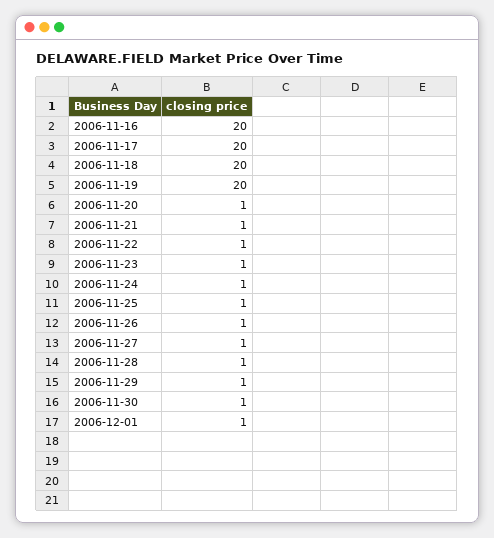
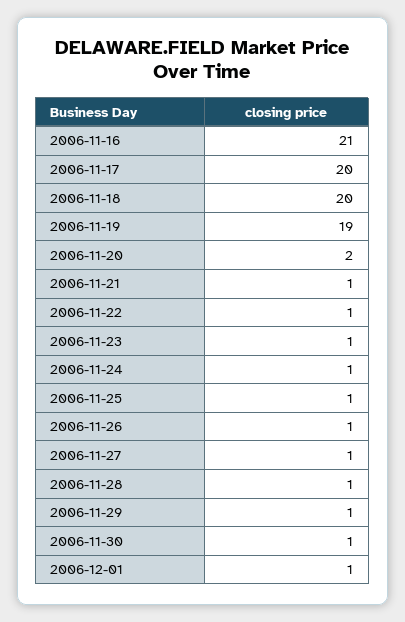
  {
-   "2006-11-16": 20,
+   "2006-11-16": 21,
    "2006-11-17": 20,
    "2006-11-18": 20,
-   "2006-11-19": 20,
+   "2006-11-19": 19,
-   "2006-11-20": 1,
+   "2006-11-20": 2,
    "2006-11-21": 1,
    "2006-11-22": 1,
    "2006-11-23": 1,
    "2006-11-24": 1,
    "2006-11-25": 1,
    "2006-11-26": 1,
    "2006-11-27": 1,
    "2006-11-28": 1,
    "2006-11-29": 1,
    "2006-11-30": 1,
    "2006-12-01": 1
  }

